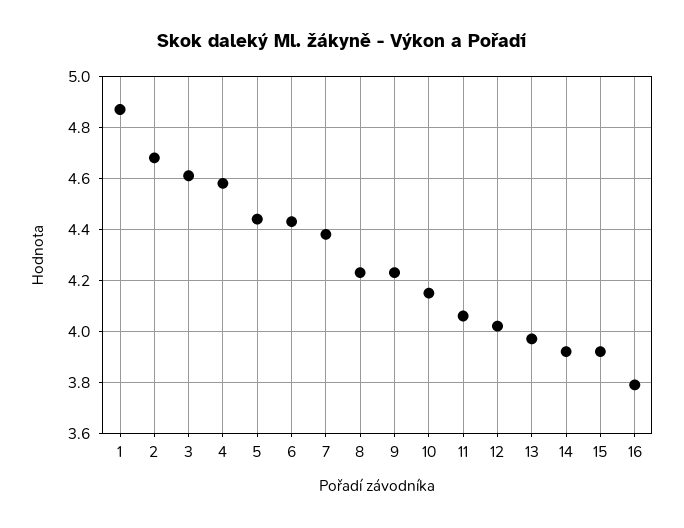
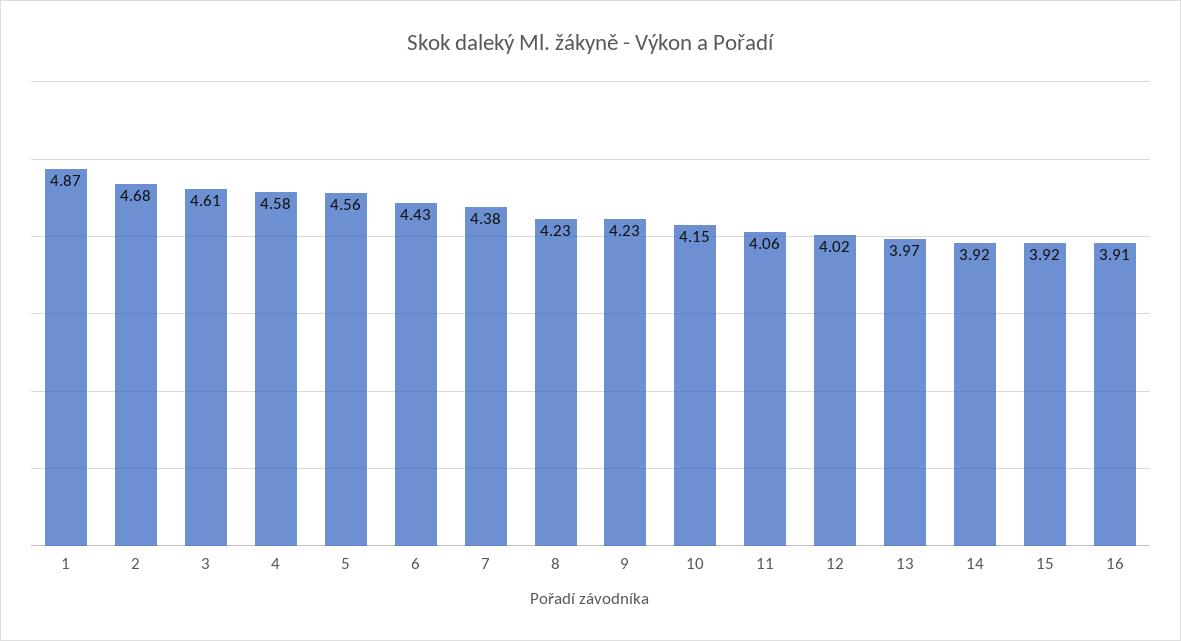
  {
    "1": 4.87,
    "2": 4.68,
    "3": 4.61,
    "4": 4.58,
-   "5": 4.45,
+   "5": 4.56,
    "6": 4.43,
    "7": 4.38,
    "8": 4.23,
    "9": 4.23,
    "10": 4.15,
    "11": 4.06,
    "12": 4.02,
    "13": 3.97,
    "14": 3.92,
    "15": 3.92,
-   "16": 3.8
+   "16": 3.91
  }

